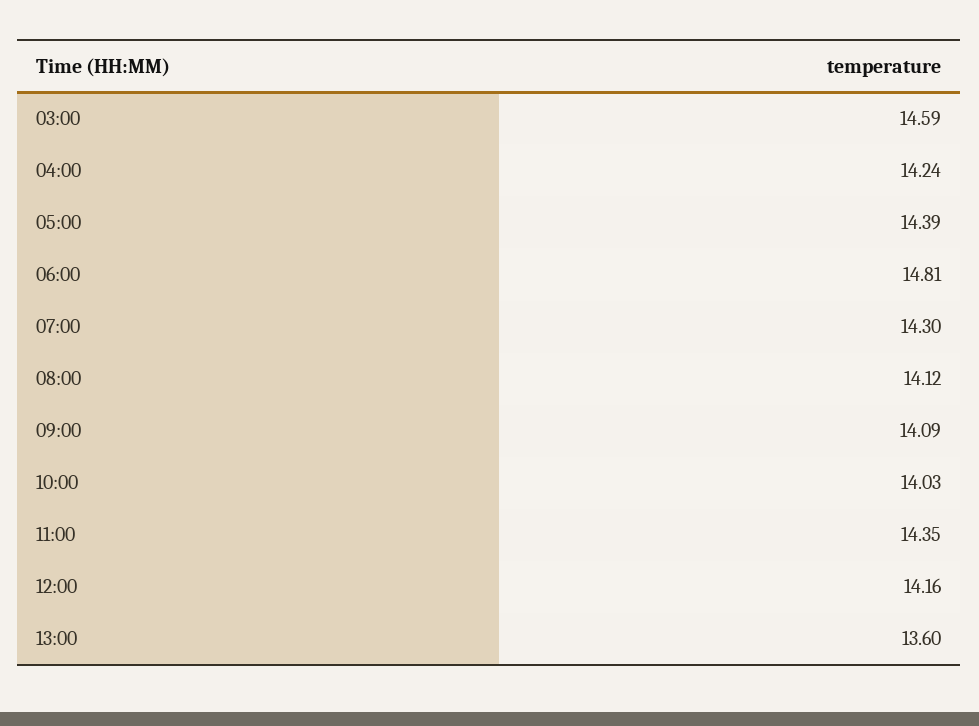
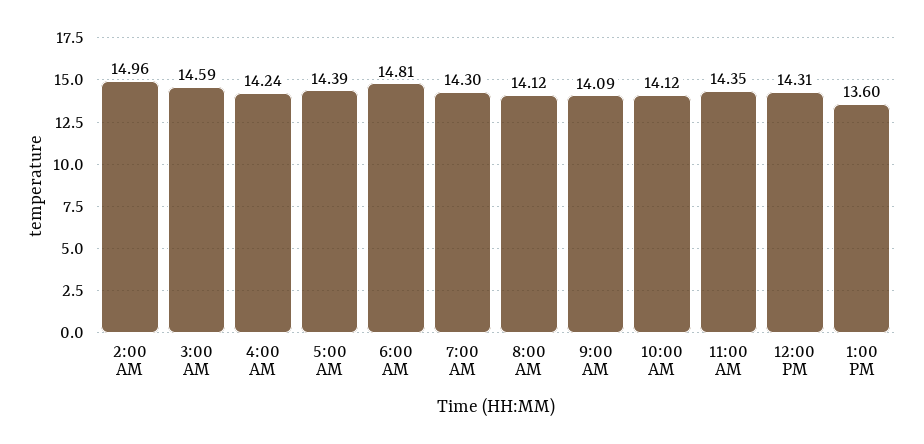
  {
    "03:00": 14.59,
    "04:00": 14.24,
    "05:00": 14.39,
    "06:00": 14.81,
    "07:00": 14.3,
    "08:00": 14.12,
    "09:00": 14.09,
-   "10:00": 14.03,
+   "10:00": 14.12,
    "11:00": 14.35,
-   "12:00": 14.16,
+   "12:00": 14.31,
-   "13:00": 13.6
+   "13:00": 13.6,
+   "2:00 AM": 14.96
  }

